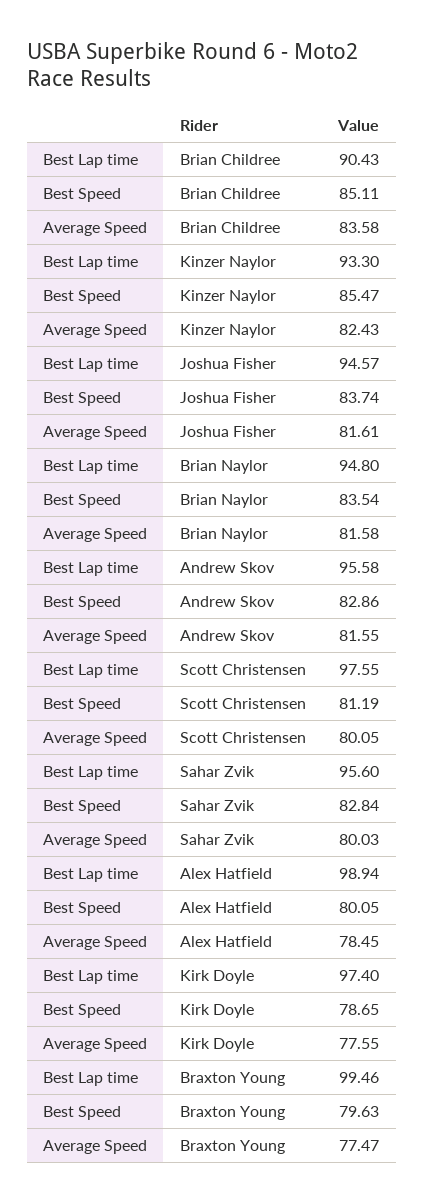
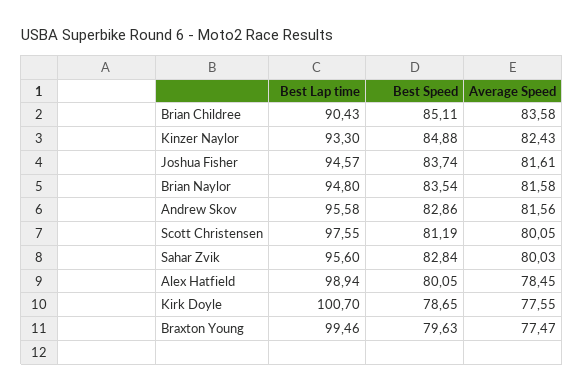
  {
    "Best Lap time": {
      "Brian Childree": 90.43,
      "Kinzer Naylor": 93.3,
      "Joshua Fisher": 94.57,
      "Brian Naylor": 94.8,
      "Andrew Skov": 95.58,
      "Scott Christensen": 97.55,
      "Sahar Zvik": 95.6,
      "Alex Hatfield": 98.94,
-     "Kirk Doyle": 97.4,
+     "Kirk Doyle": 100.7,
      "Braxton Young": 99.46
    },
    "Best Speed": {
      "Brian Childree": 85.11,
-     "Kinzer Naylor": 85.47,
+     "Kinzer Naylor": 84.88,
      "Joshua Fisher": 83.74,
      "Brian Naylor": 83.54,
      "Andrew Skov": 82.86,
      "Scott Christensen": 81.19,
      "Sahar Zvik": 82.84,
      "Alex Hatfield": 80.05,
      "Kirk Doyle": 78.65,
      "Braxton Young": 79.63
    },
    "Average Speed": {
      "Brian Childree": 83.58,
      "Kinzer Naylor": 82.43,
      "Joshua Fisher": 81.61,
      "Brian Naylor": 81.58,
-     "Andrew Skov": 81.55,
+     "Andrew Skov": 81.56,
      "Scott Christensen": 80.05,
      "Sahar Zvik": 80.03,
      "Alex Hatfield": 78.45,
      "Kirk Doyle": 77.55,
      "Braxton Young": 77.47
    }
  }

